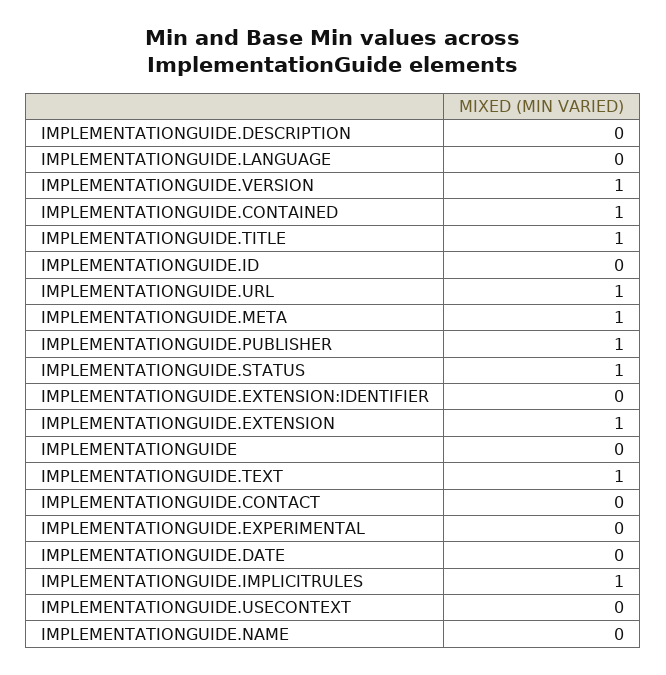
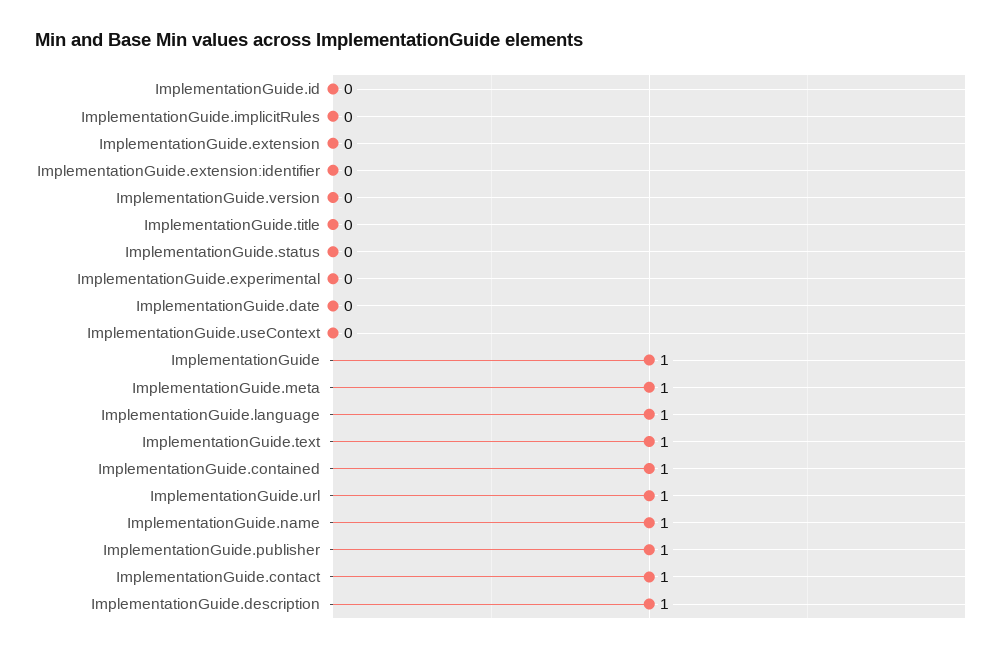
  {
-   "IMPLEMENTATIONGUIDE.DESCRIPTION": 0,
+   "IMPLEMENTATIONGUIDE.DESCRIPTION": 1,
-   "IMPLEMENTATIONGUIDE.LANGUAGE": 0,
+   "IMPLEMENTATIONGUIDE.LANGUAGE": 1,
-   "IMPLEMENTATIONGUIDE.VERSION": 1,
+   "IMPLEMENTATIONGUIDE.VERSION": 0,
    "IMPLEMENTATIONGUIDE.CONTAINED": 1,
-   "IMPLEMENTATIONGUIDE.TITLE": 1,
+   "IMPLEMENTATIONGUIDE.TITLE": 0,
    "IMPLEMENTATIONGUIDE.ID": 0,
    "IMPLEMENTATIONGUIDE.URL": 1,
    "IMPLEMENTATIONGUIDE.META": 1,
    "IMPLEMENTATIONGUIDE.PUBLISHER": 1,
-   "IMPLEMENTATIONGUIDE.STATUS": 1,
+   "IMPLEMENTATIONGUIDE.STATUS": 0,
    "IMPLEMENTATIONGUIDE.EXTENSION:IDENTIFIER": 0,
-   "IMPLEMENTATIONGUIDE.EXTENSION": 1,
+   "IMPLEMENTATIONGUIDE.EXTENSION": 0,
-   "IMPLEMENTATIONGUIDE": 0,
+   "IMPLEMENTATIONGUIDE": 1,
    "IMPLEMENTATIONGUIDE.TEXT": 1,
-   "IMPLEMENTATIONGUIDE.CONTACT": 0,
+   "IMPLEMENTATIONGUIDE.CONTACT": 1,
    "IMPLEMENTATIONGUIDE.EXPERIMENTAL": 0,
    "IMPLEMENTATIONGUIDE.DATE": 0,
-   "IMPLEMENTATIONGUIDE.IMPLICITRULES": 1,
+   "IMPLEMENTATIONGUIDE.IMPLICITRULES": 0,
    "IMPLEMENTATIONGUIDE.USECONTEXT": 0,
-   "IMPLEMENTATIONGUIDE.NAME": 0
+   "IMPLEMENTATIONGUIDE.NAME": 1
  }

